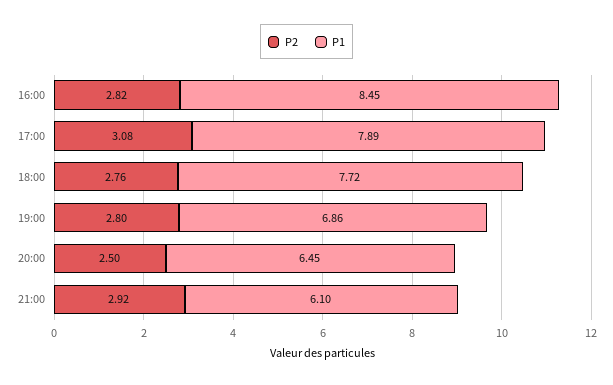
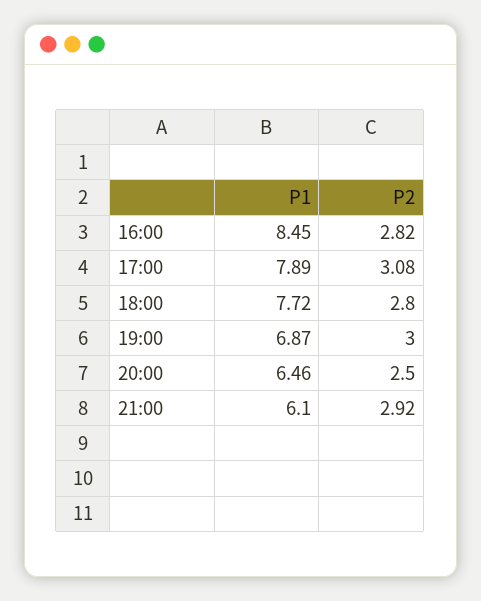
  {
    "P2": {
      "16:00": 2.82,
      "17:00": 3.08,
-     "18:00": 2.76,
+     "18:00": 2.8,
-     "19:00": 2.8,
+     "19:00": 3,
      "20:00": 2.5,
      "21:00": 2.92
    },
    "P1": {
      "16:00": 8.45,
      "17:00": 7.89,
      "18:00": 7.72,
-     "19:00": 6.86,
+     "19:00": 6.87,
-     "20:00": 6.45,
+     "20:00": 6.46,
      "21:00": 6.1
    }
  }

